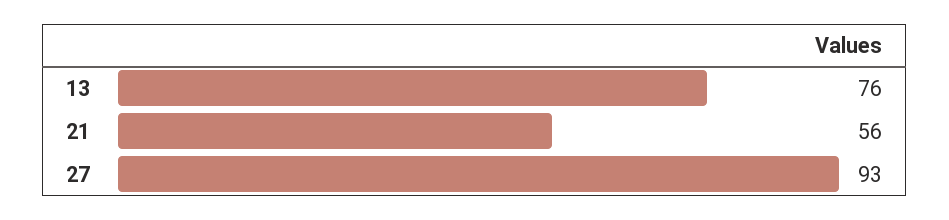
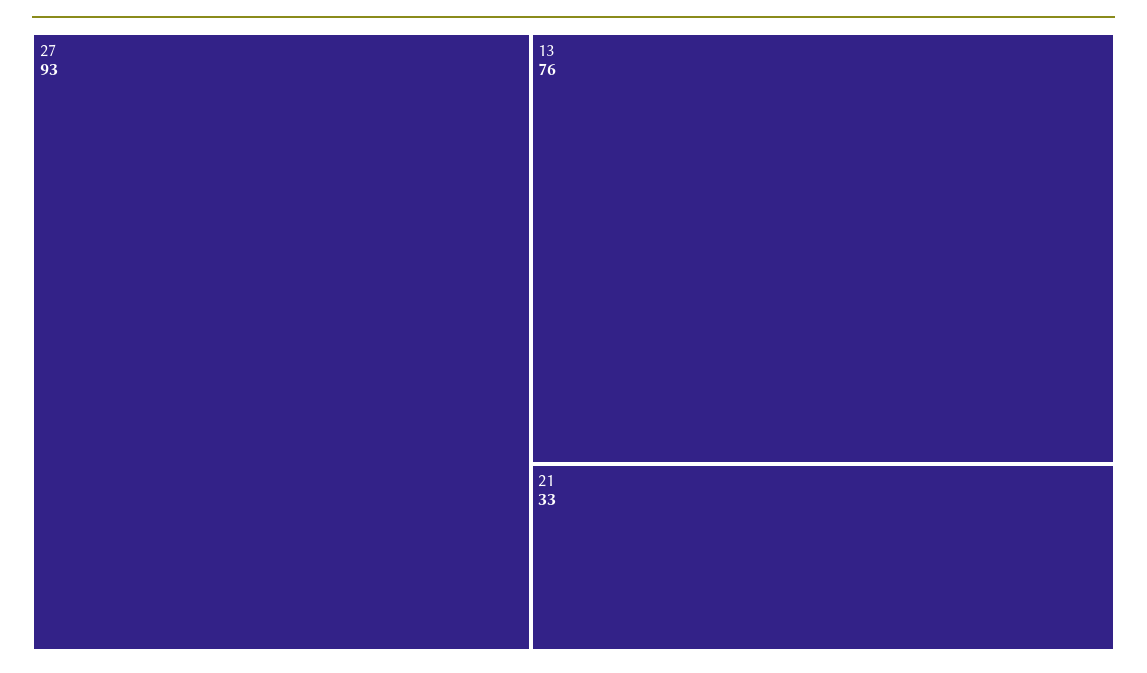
  {
    "13": 76,
-   "21": 56,
+   "21": 33,
    "27": 93
  }

